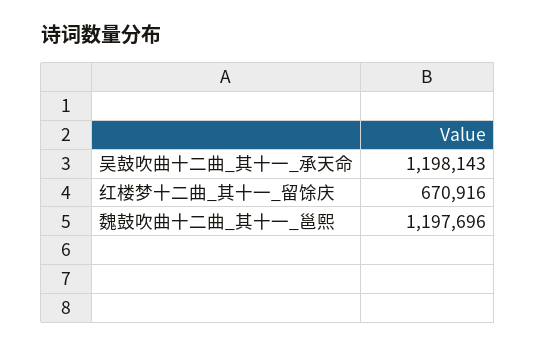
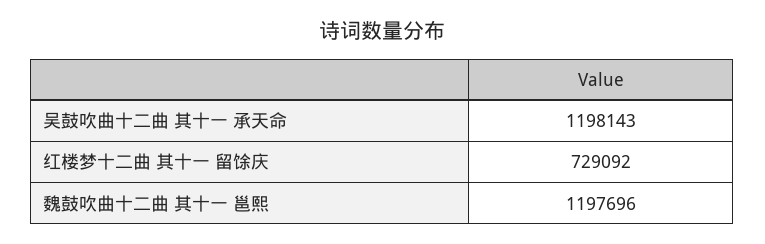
  {
    "吴鼓吹曲十二曲_其十一_承天命": 1198143,
-   "红楼梦十二曲_其十一_留馀庆": 670916,
+   "红楼梦十二曲_其十一_留馀庆": 729092,
    "魏鼓吹曲十二曲_其十一_邕熙": 1197696
  }

